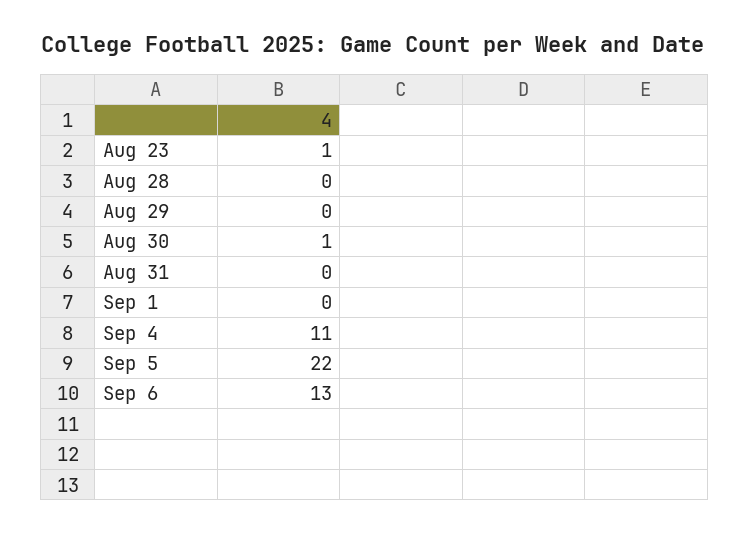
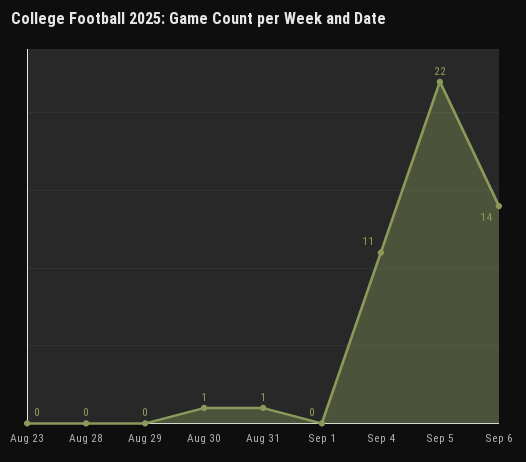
  {
-   "Aug 23": 1,
+   "Aug 23": 0,
    "Aug 28": 0,
    "Aug 29": 0,
    "Aug 30": 1,
-   "Aug 31": 0,
+   "Aug 31": 1,
    "Sep 1": 0,
    "Sep 4": 11,
    "Sep 5": 22,
-   "Sep 6": 13
+   "Sep 6": 14
  }

